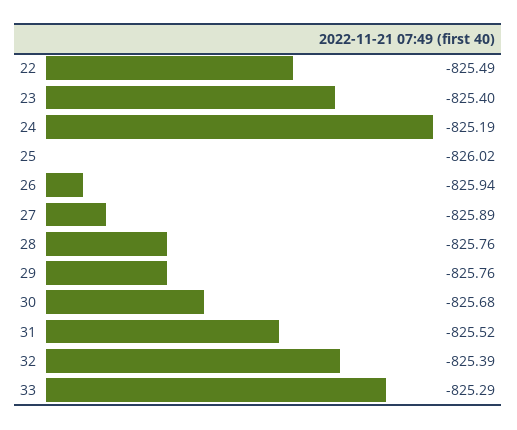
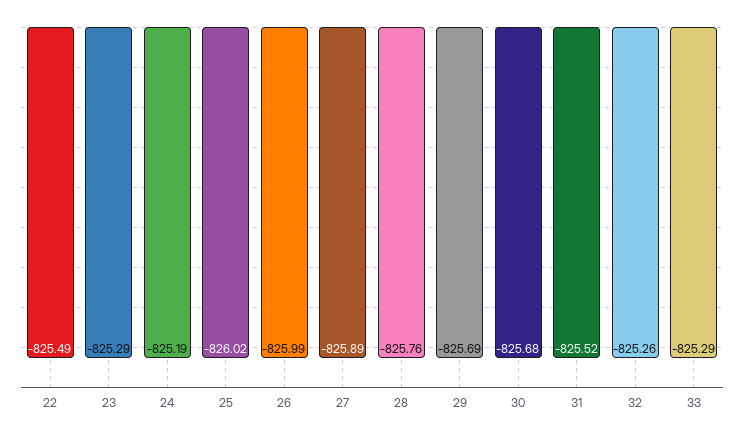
  {
    "22": -825.49,
-   "23": -825.4,
+   "23": -825.29,
    "24": -825.19,
    "25": -826.02,
-   "26": -825.94,
+   "26": -825.99,
    "27": -825.89,
    "28": -825.76,
-   "29": -825.76,
+   "29": -825.69,
    "30": -825.68,
    "31": -825.52,
-   "32": -825.39,
+   "32": -825.26,
    "33": -825.29
  }

